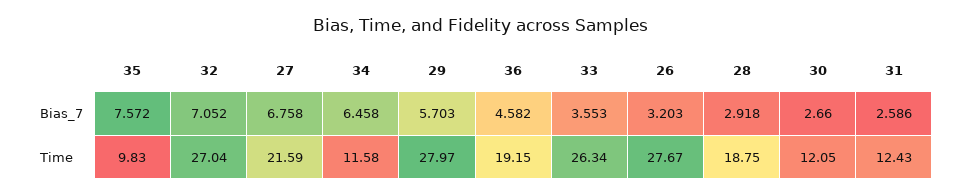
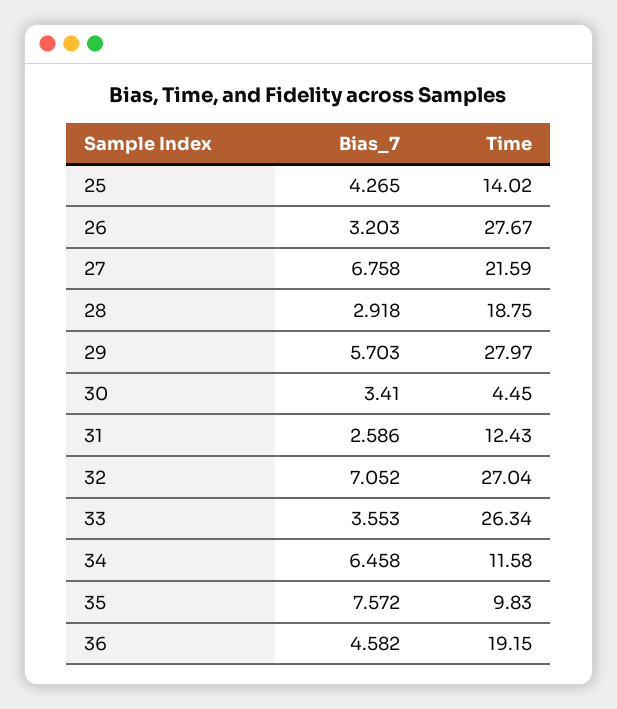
  {
    "35": {
      "Bias_7": 7.572,
      "Time": 9.83
    },
    "32": {
      "Bias_7": 7.052,
      "Time": 27.04
    },
    "27": {
      "Bias_7": 6.758,
      "Time": 21.59
    },
    "34": {
      "Bias_7": 6.458,
      "Time": 11.58
    },
    "29": {
      "Bias_7": 5.703,
      "Time": 27.97
    },
    "36": {
      "Bias_7": 4.582,
      "Time": 19.15
    },
    "33": {
      "Bias_7": 3.553,
      "Time": 26.34
    },
    "26": {
      "Bias_7": 3.203,
      "Time": 27.67
    },
    "28": {
      "Bias_7": 2.918,
      "Time": 18.75
    },
    "30": {
-     "Bias_7": 2.66,
+     "Bias_7": 3.41,
-     "Time": 12.05
+     "Time": 4.45
    },
    "31": {
      "Bias_7": 2.586,
      "Time": 12.43
-   }
+   },
+   "25": {
+     "Bias_7": 4.265,
+     "Time": 14.02
+   }
  }

